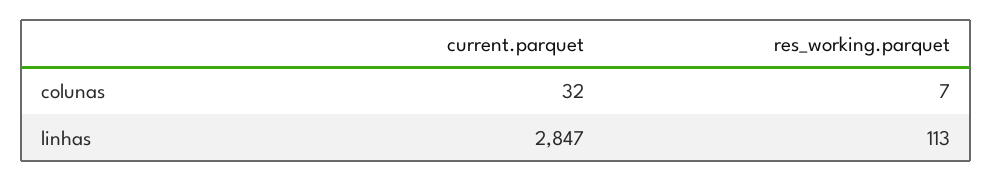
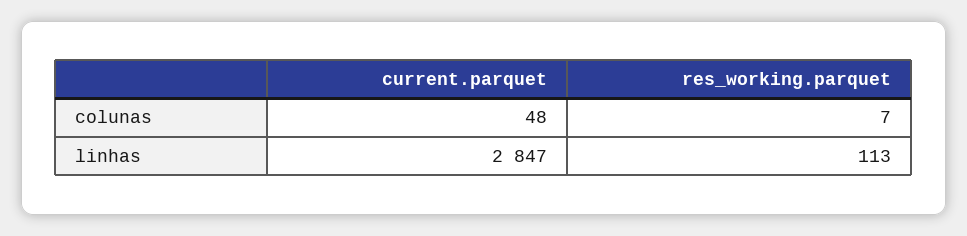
  {
    "current.parquet": {
-     "colunas": 32,
+     "colunas": 48,
      "linhas": 2847
    },
    "res_working.parquet": {
      "colunas": 7,
      "linhas": 113
    }
  }

